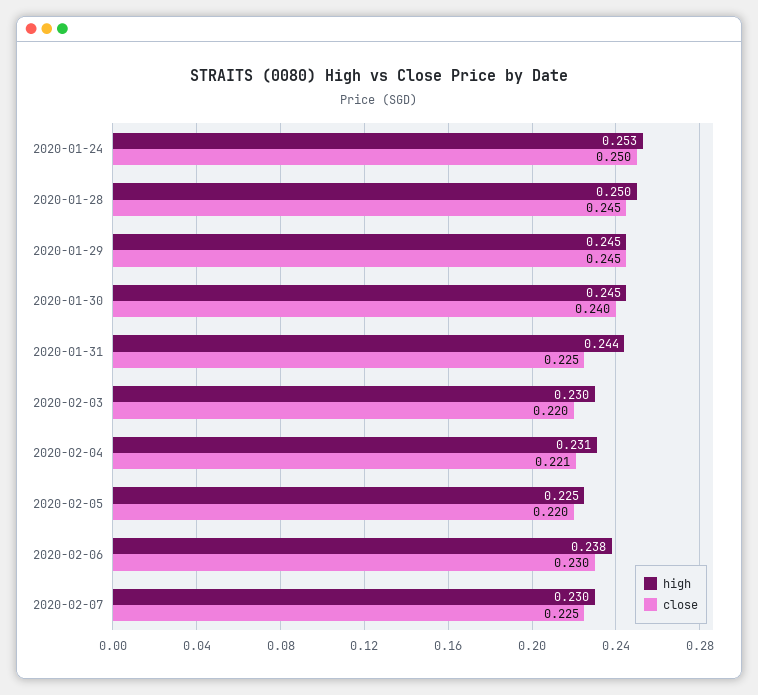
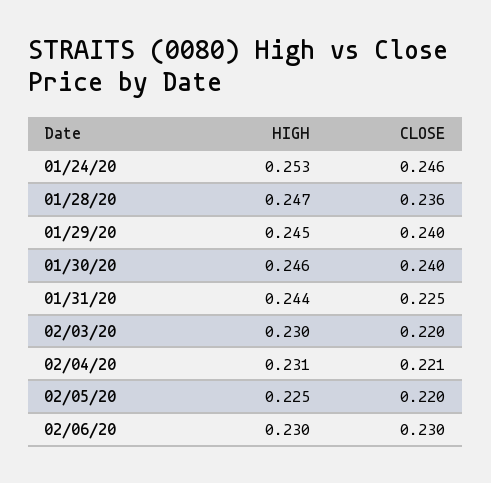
  {
    "high": {
      "2020-01-24": 0.253,
-     "2020-01-28": 0.25,
+     "2020-01-28": 0.247,
      "2020-01-29": 0.245,
-     "2020-01-30": 0.245,
+     "2020-01-30": 0.246,
      "2020-01-31": 0.244,
      "2020-02-03": 0.23,
      "2020-02-04": 0.231,
      "2020-02-05": 0.225,
-     "2020-02-06": 0.238,
+     "2020-02-06": 0.23
-     "2020-02-07": 0.23
    },
    "close": {
-     "2020-01-24": 0.25,
+     "2020-01-24": 0.246,
-     "2020-01-28": 0.245,
+     "2020-01-28": 0.236,
-     "2020-01-29": 0.245,
+     "2020-01-29": 0.24,
      "2020-01-30": 0.24,
      "2020-01-31": 0.225,
      "2020-02-03": 0.22,
      "2020-02-04": 0.221,
      "2020-02-05": 0.22,
-     "2020-02-06": 0.23,
+     "2020-02-06": 0.23
-     "2020-02-07": 0.225
    }
  }

